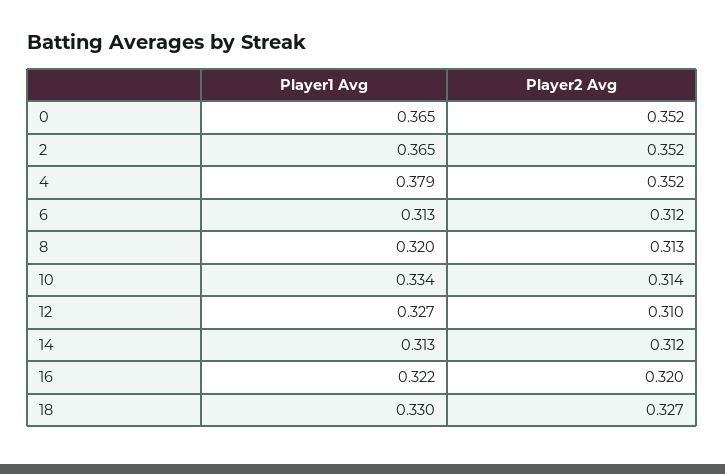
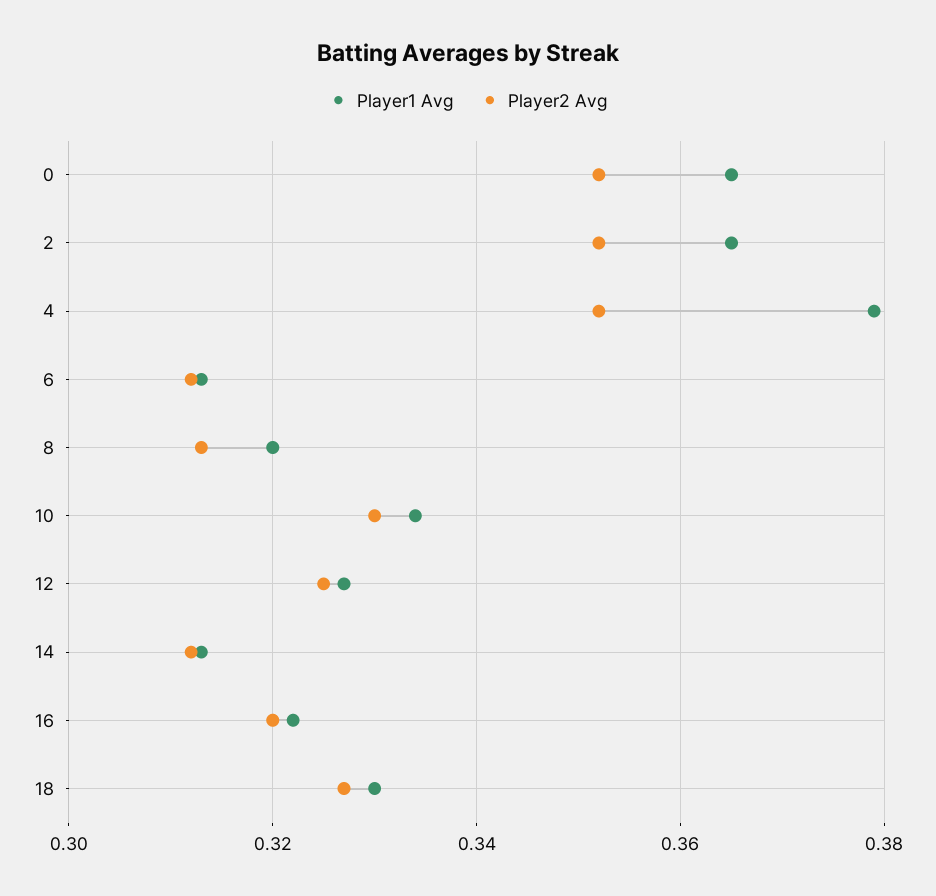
  {
    "Player1 Avg": {
      "0": 0.365,
      "2": 0.365,
      "4": 0.379,
      "6": 0.313,
      "8": 0.32,
      "10": 0.334,
      "12": 0.327,
      "14": 0.313,
      "16": 0.322,
      "18": 0.33
    },
    "Player2 Avg": {
      "0": 0.352,
      "2": 0.352,
      "4": 0.352,
      "6": 0.312,
      "8": 0.313,
-     "10": 0.314,
+     "10": 0.33,
-     "12": 0.31,
+     "12": 0.325,
      "14": 0.312,
      "16": 0.32,
      "18": 0.327
    }
  }

